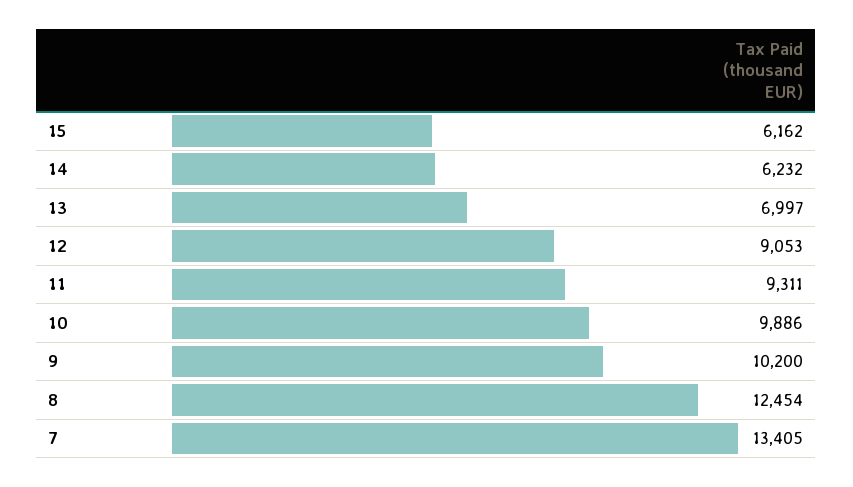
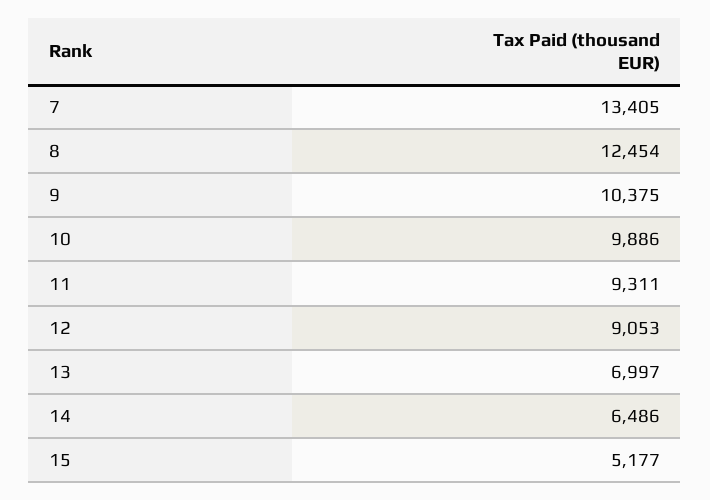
  {
-   "15": 6162,
+   "15": 5177,
-   "14": 6232,
+   "14": 6486,
    "13": 6997,
    "12": 9053,
    "11": 9311,
    "10": 9886,
-   "9": 10200,
+   "9": 10375,
    "8": 12454,
    "7": 13405
  }

